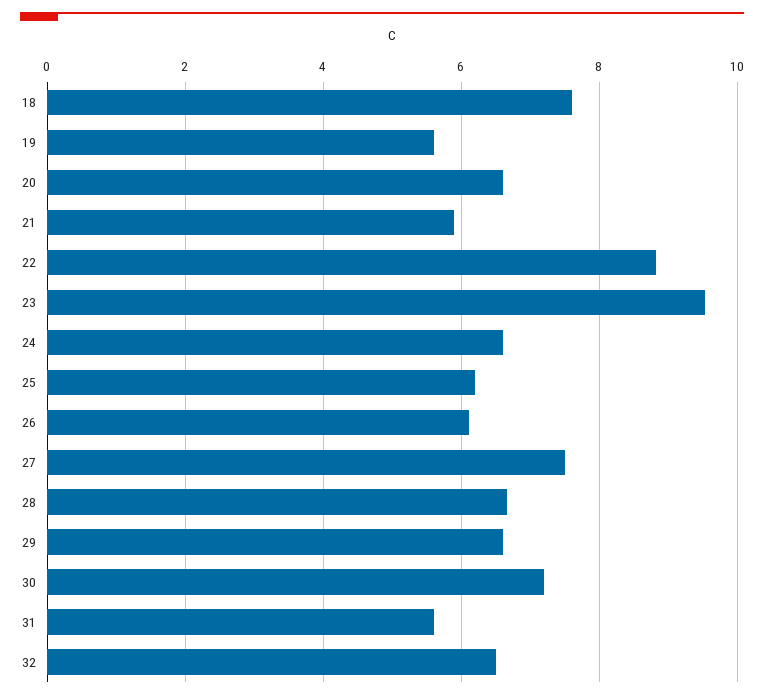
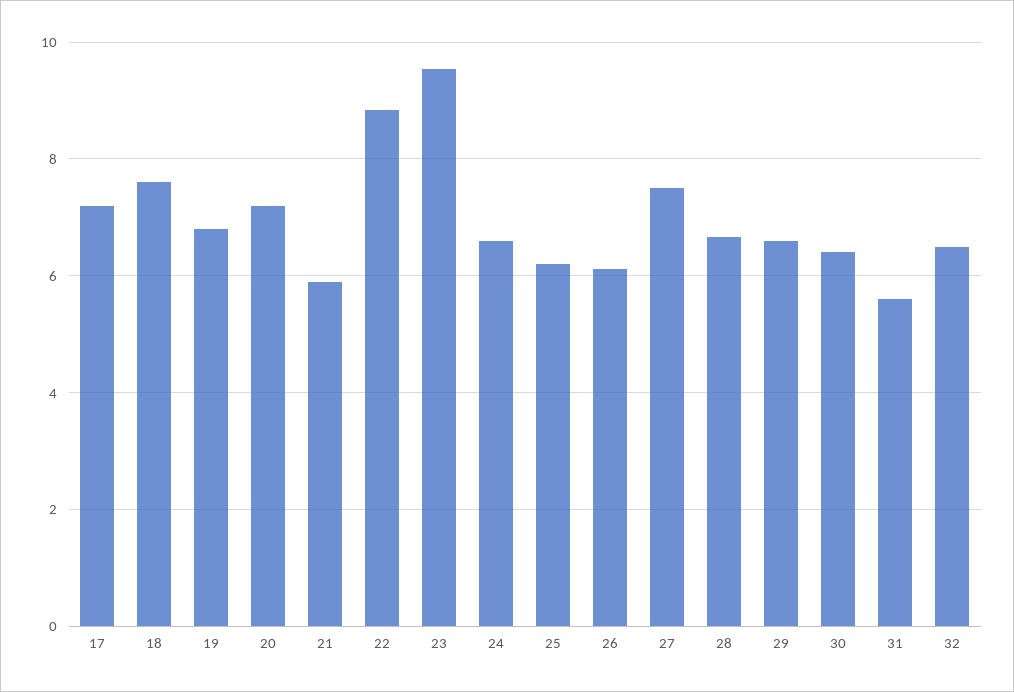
  {
    "18": 7.6,
-   "19": 5.6,
+   "19": 6.8,
-   "20": 6.6,
+   "20": 7.2,
    "21": 6,
    "22": 8.8,
    "23": 9.6,
    "24": 6.6,
    "25": 6.2,
    "26": 6.2,
    "27": 7.6,
    "28": 6.6,
    "29": 6.6,
-   "30": 7.2,
+   "30": 6.4,
    "31": 5.6,
-   "32": 6.6
+   "32": 6.6,
+   "17": 7.2
  }

